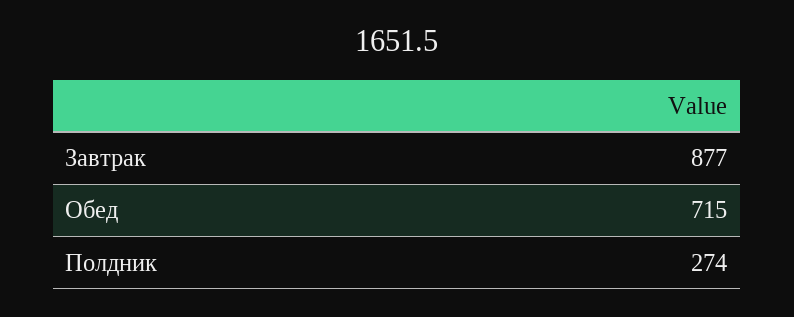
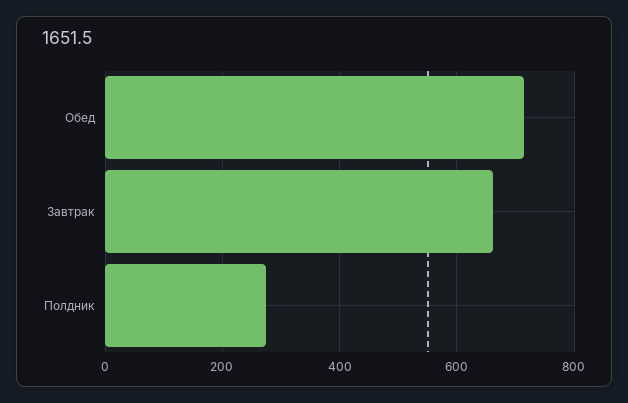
  {
-   "Завтрак": 877,
+   "Завтрак": 660,
    "Обед": 715,
    "Полдник": 274
  }

